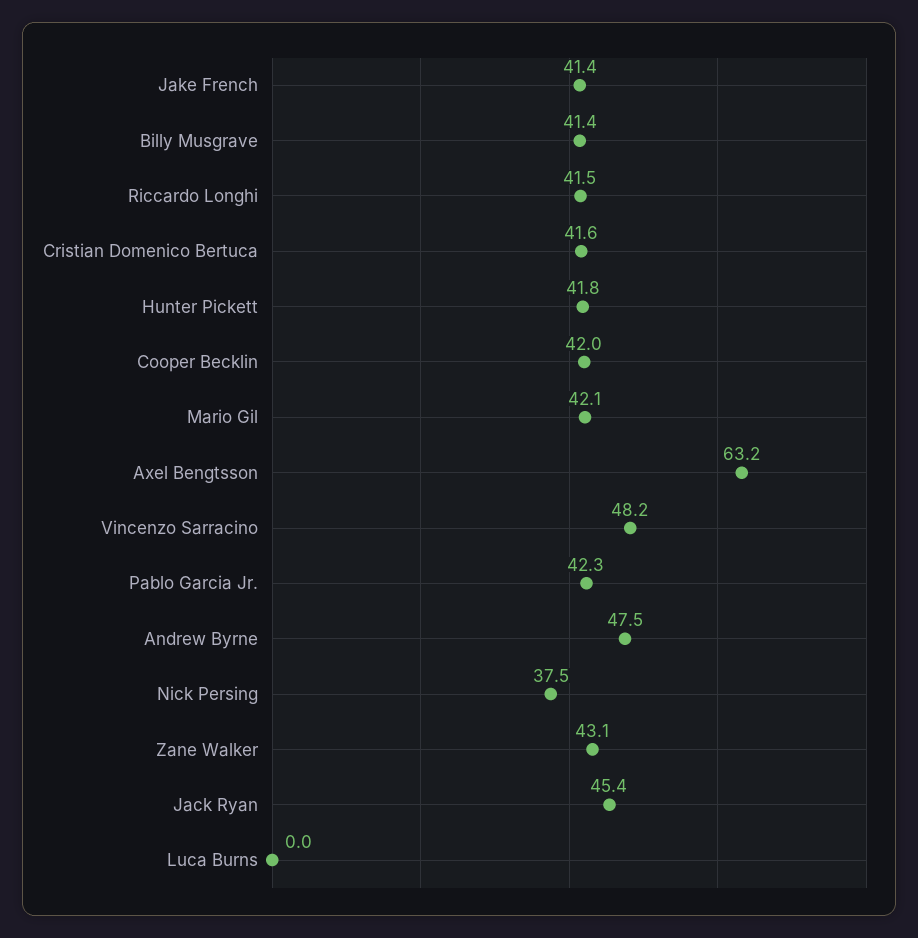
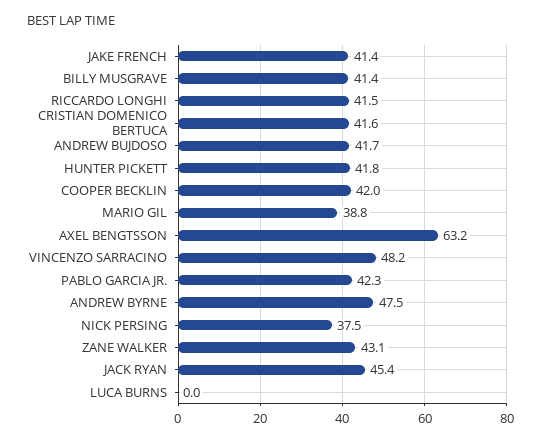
  {
    "Jake French": 41.4,
    "Billy Musgrave": 41.4,
    "Riccardo Longhi": 41.5,
    "Cristian Domenico Bertuca": 41.6,
    "Hunter Pickett": 41.8,
    "Cooper Becklin": 42,
-   "Mario Gil": 42.1,
+   "Mario Gil": 38.8,
    "Axel Bengtsson": 63.2,
    "Vincenzo Sarracino": 48.2,
    "Pablo Garcia Jr.": 42.3,
    "Andrew Byrne": 47.5,
    "Nick Persing": 37.5,
    "Zane Walker": 43.1,
    "Jack Ryan": 45.4,
-   "Luca Burns": 0
+   "Luca Burns": 0,
+   "ANDREW BUJDOSO": 41.7
  }

